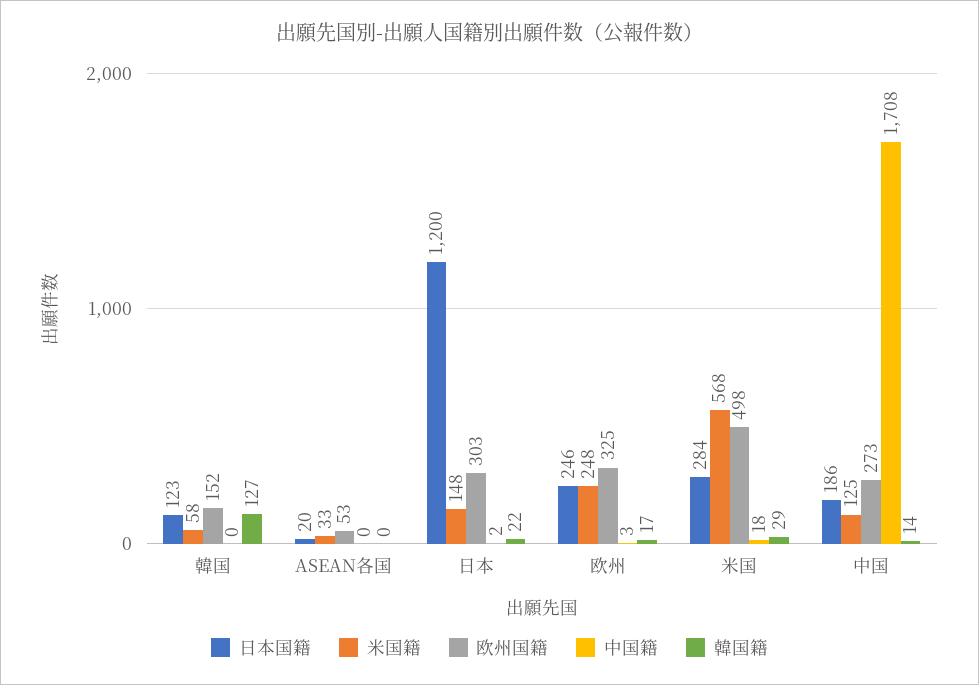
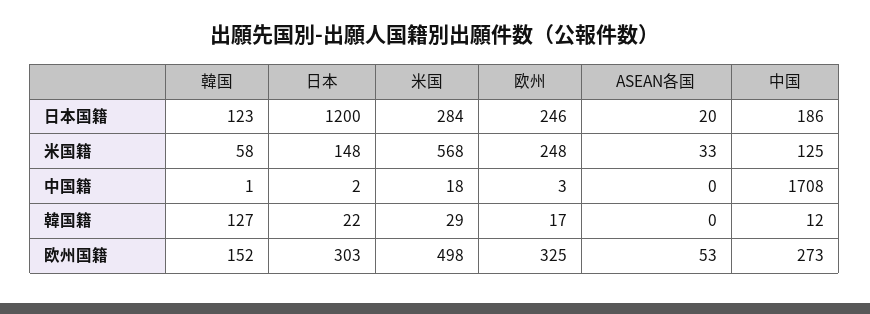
  {
    "日本国籍": {
      "韓国": 123,
      "ASEAN各国": 20,
      "日本": 1200,
      "欧州": 246,
      "米国": 284,
      "中国": 186
    },
    "米国籍": {
      "韓国": 58,
      "ASEAN各国": 33,
      "日本": 148,
      "欧州": 248,
      "米国": 568,
      "中国": 125
    },
    "欧州国籍": {
      "韓国": 152,
      "ASEAN各国": 53,
      "日本": 303,
      "欧州": 325,
      "米国": 498,
      "中国": 273
    },
    "中国籍": {
-     "韓国": 0,
+     "韓国": 1,
      "ASEAN各国": 0,
      "日本": 2,
      "欧州": 3,
      "米国": 18,
      "中国": 1708
    },
    "韓国籍": {
      "韓国": 127,
      "ASEAN各国": 0,
      "日本": 22,
      "欧州": 17,
      "米国": 29,
-     "中国": 14
+     "中国": 12
    }
  }

